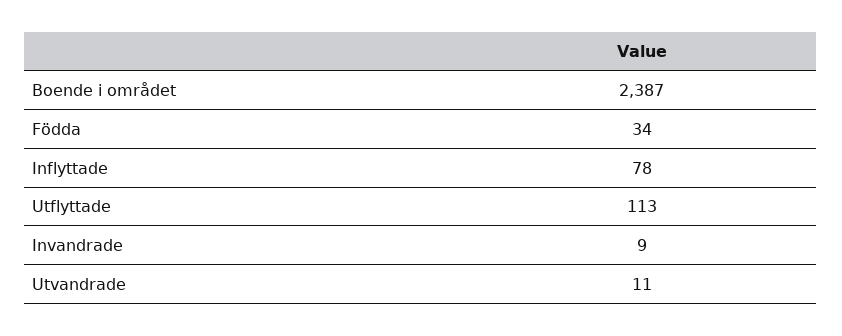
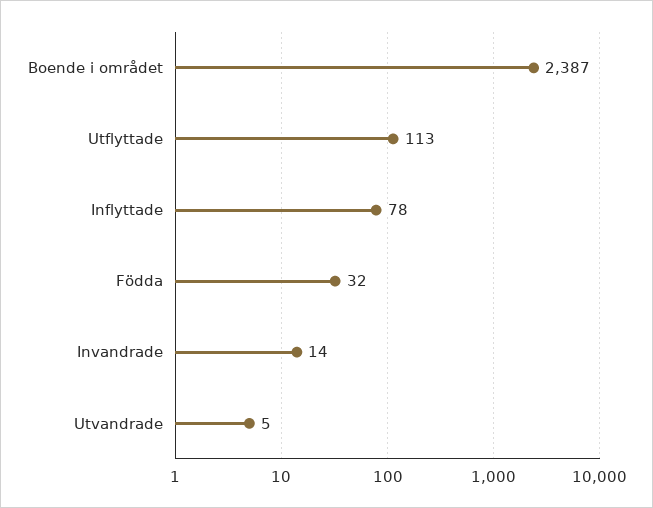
  {
    "Boende i området": 2387,
-   "Födda": 34,
+   "Födda": 32,
    "Inflyttade": 78,
    "Utflyttade": 113,
-   "Invandrade": 9,
+   "Invandrade": 14,
-   "Utvandrade": 11
+   "Utvandrade": 5
  }

